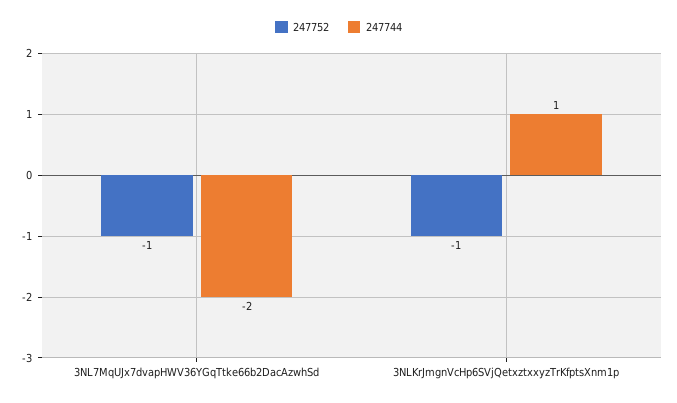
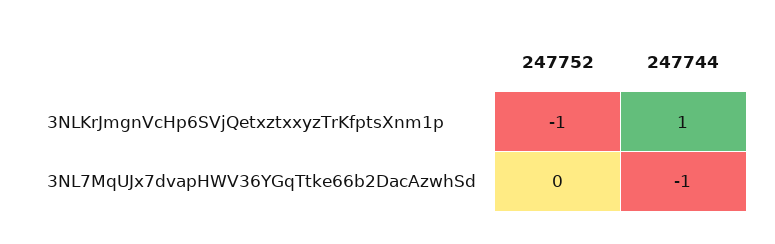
  {
    "247752": {
-     "3NL7MqUJx7dvapHWV36YGqTtke66b2DacAzwhSd": -1,
+     "3NL7MqUJx7dvapHWV36YGqTtke66b2DacAzwhSd": 0,
      "3NLKrJmgnVcHp6SVjQetxztxxyzTrKfptsXnm1p": -1
    },
    "247744": {
-     "3NL7MqUJx7dvapHWV36YGqTtke66b2DacAzwhSd": -2,
+     "3NL7MqUJx7dvapHWV36YGqTtke66b2DacAzwhSd": -1,
      "3NLKrJmgnVcHp6SVjQetxztxxyzTrKfptsXnm1p": 1
    }
  }

